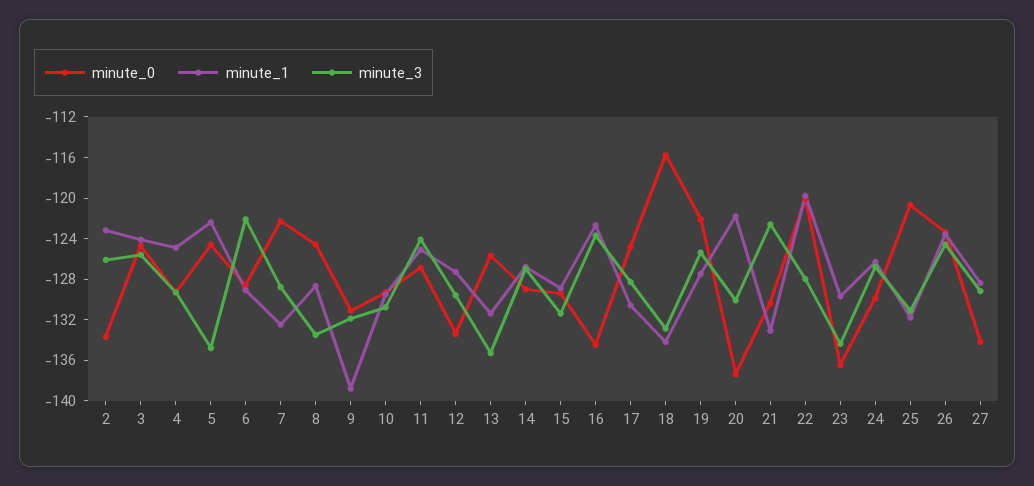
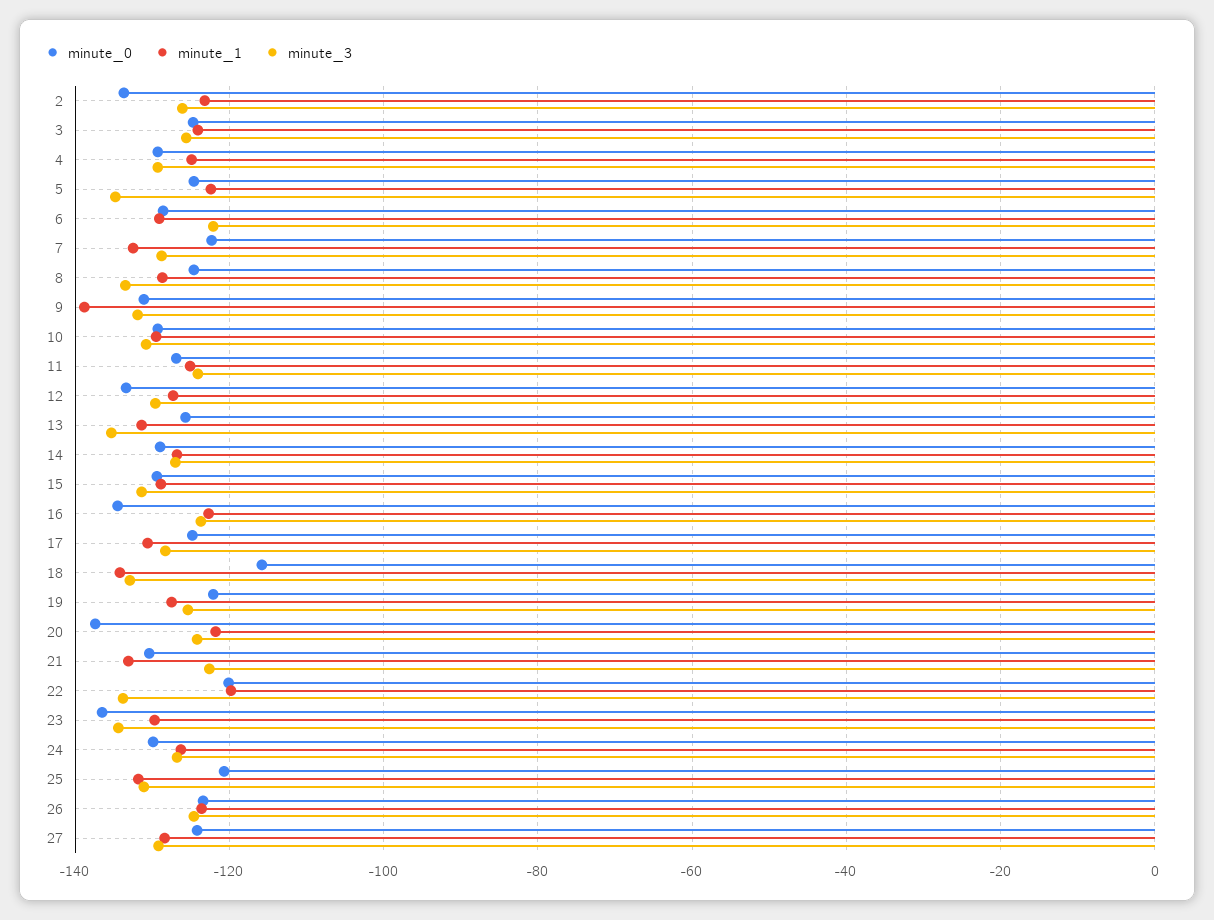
  {
    "minute_0": {
      "2": -134,
      "3": -125,
      "4": -129,
      "5": -125,
      "6": -129,
      "7": -122,
      "8": -125,
      "9": -131,
      "10": -129,
      "11": -127,
      "12": -133,
      "13": -126,
      "14": -129,
      "15": -129,
      "16": -135,
      "17": -125,
      "18": -116,
      "19": -122,
      "20": -137,
      "21": -130,
      "22": -120,
      "23": -137,
      "24": -130,
      "25": -121,
      "26": -123,
-     "27": -134
+     "27": -124
    },
    "minute_1": {
      "2": -123,
      "3": -124,
      "4": -125,
      "5": -122,
      "6": -129,
      "7": -133,
      "8": -129,
      "9": -139,
      "10": -130,
      "11": -125,
      "12": -127,
      "13": -131,
      "14": -127,
      "15": -129,
      "16": -123,
      "17": -131,
      "18": -134,
      "19": -128,
      "20": -122,
      "21": -133,
      "22": -120,
      "23": -130,
      "24": -126,
      "25": -132,
      "26": -124,
      "27": -128
    },
    "minute_3": {
      "2": -126,
      "3": -126,
      "4": -129,
      "5": -135,
      "6": -122,
      "7": -129,
      "8": -134,
      "9": -132,
      "10": -131,
      "11": -124,
      "12": -130,
      "13": -135,
      "14": -127,
      "15": -131,
      "16": -124,
      "17": -128,
      "18": -133,
      "19": -125,
-     "20": -130,
+     "20": -124,
      "21": -123,
-     "22": -128,
+     "22": -134,
      "23": -134,
      "24": -127,
      "25": -131,
      "26": -125,
      "27": -129
    }
  }

